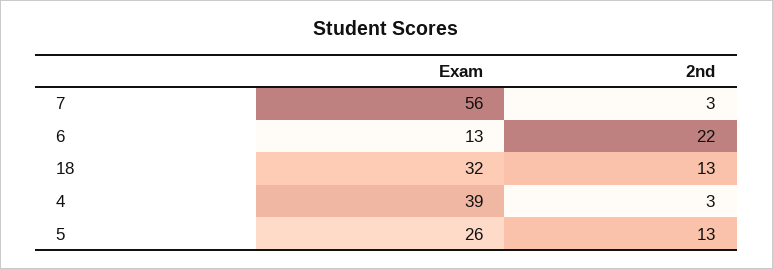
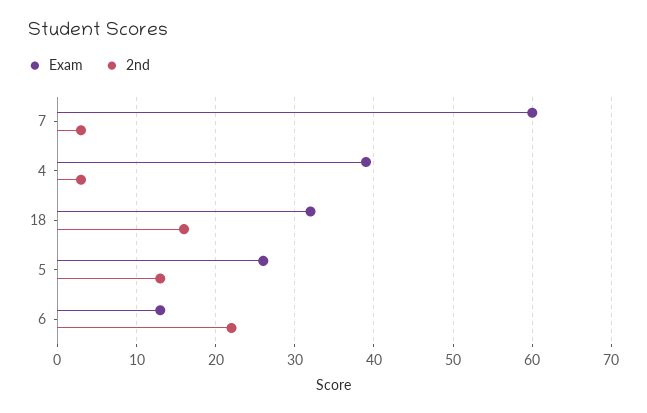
  {
    "Exam": {
-     "7": 56,
+     "7": 60,
      "6": 13,
      "18": 32,
      "4": 39,
      "5": 26
    },
    "2nd": {
      "7": 3,
      "6": 22,
-     "18": 13,
+     "18": 16,
      "4": 3,
      "5": 13
    }
  }

